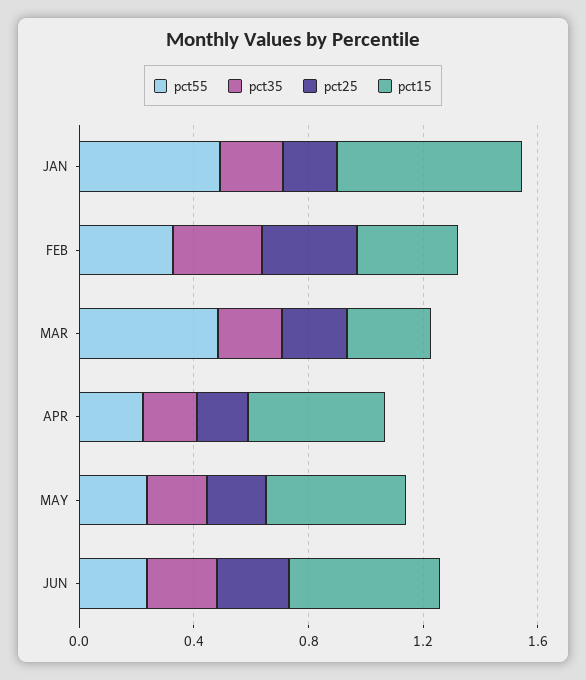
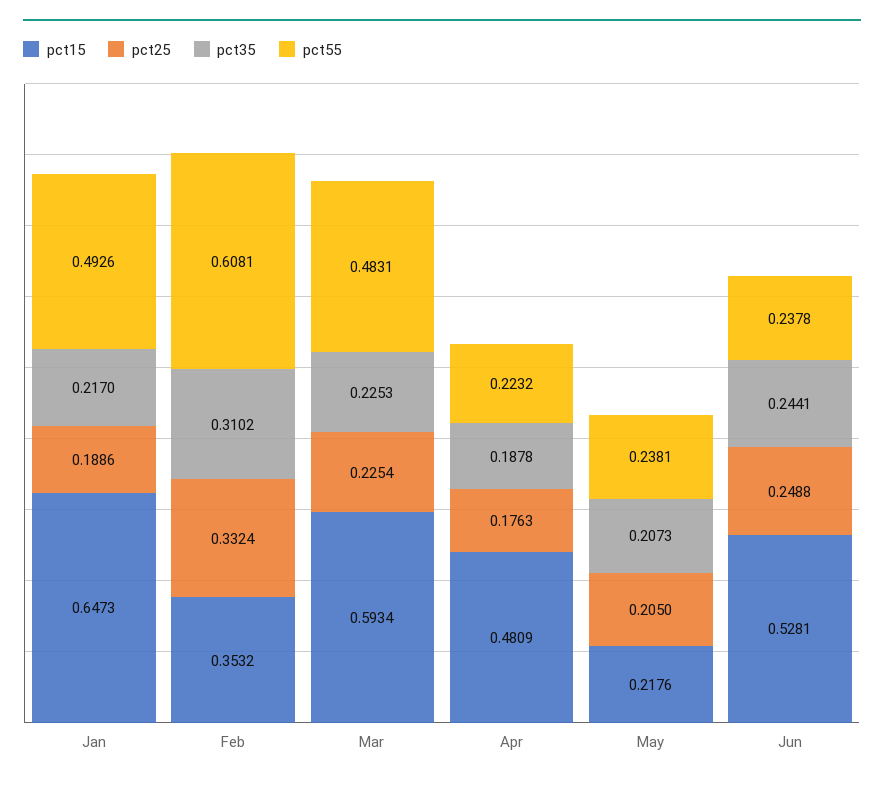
  {
    "pct55": {
      "JAN": 0.4926,
-     "FEB": 0.3,
+     "FEB": 0.6081,
      "MAR": 0.4831,
      "APR": 0.2232,
      "MAY": 0.2381,
      "JUN": 0.2378
    },
    "pct35": {
      "JAN": 0.217,
      "FEB": 0.3102,
      "MAR": 0.2253,
      "APR": 0.1878,
      "MAY": 0.2073,
      "JUN": 0.2441
    },
    "pct25": {
      "JAN": 0.1886,
      "FEB": 0.3324,
      "MAR": 0.2254,
      "APR": 0.1763,
      "MAY": 0.205,
      "JUN": 0.2488
    },
    "pct15": {
      "JAN": 0.6473,
      "FEB": 0.3532,
-     "MAR": 0.3,
+     "MAR": 0.5934,
      "APR": 0.4809,
-     "MAY": 0.5,
+     "MAY": 0.2176,
      "JUN": 0.5281
    }
  }

